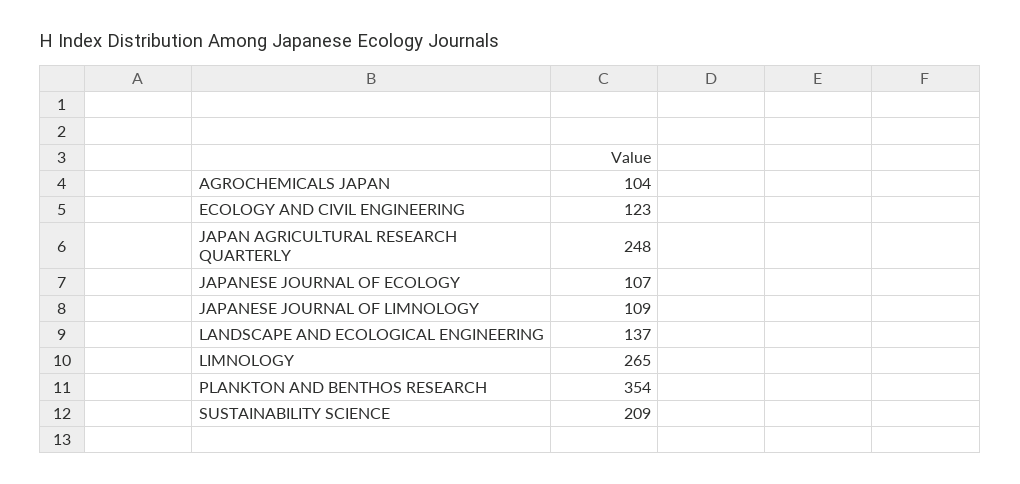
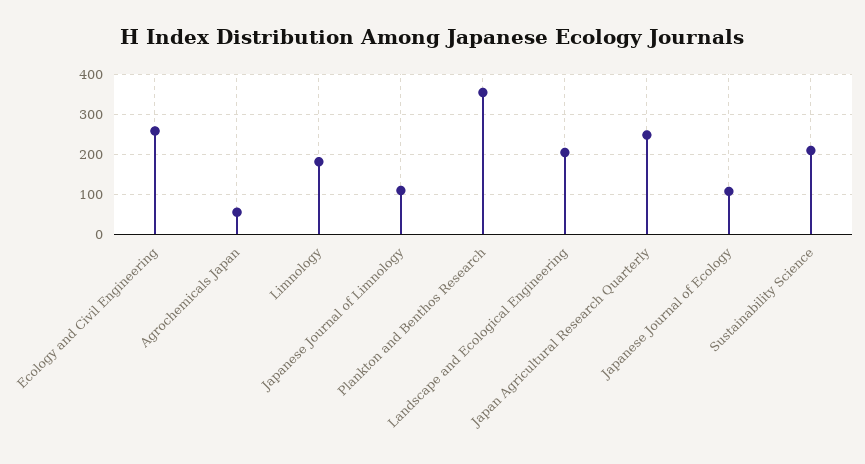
  {
-   "AGROCHEMICALS JAPAN": 104,
+   "AGROCHEMICALS JAPAN": 60,
-   "ECOLOGY AND CIVIL ENGINEERING": 123,
+   "ECOLOGY AND CIVIL ENGINEERING": 260,
    "JAPAN AGRICULTURAL RESEARCH QUARTERLY": 248,
    "JAPANESE JOURNAL OF ECOLOGY": 107,
    "JAPANESE JOURNAL OF LIMNOLOGY": 109,
-   "LANDSCAPE AND ECOLOGICAL ENGINEERING": 137,
+   "LANDSCAPE AND ECOLOGICAL ENGINEERING": 200,
-   "LIMNOLOGY": 265,
+   "LIMNOLOGY": 180,
    "PLANKTON AND BENTHOS RESEARCH": 354,
    "SUSTAINABILITY SCIENCE": 209
  }

